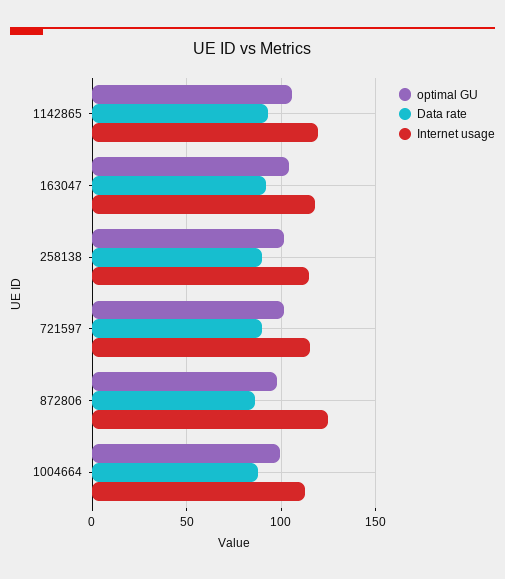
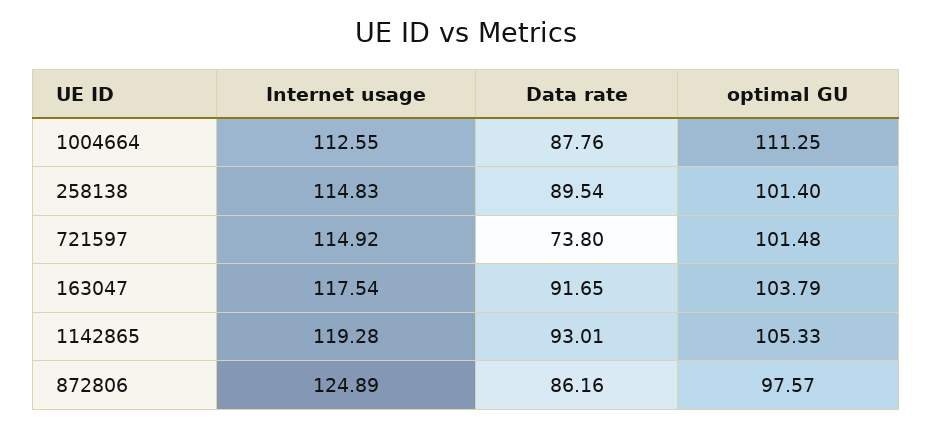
  {
    "optimal GU": {
      "1142865": 105.33,
      "163047": 103.79,
      "258138": 101.4,
      "721597": 101.48,
      "872806": 97.57,
-     "1004664": 100
+     "1004664": 111.25
    },
    "Data rate": {
      "1142865": 93.01,
      "163047": 91.65,
      "258138": 89.54,
-     "721597": 90,
+     "721597": 73.8,
      "872806": 86.16,
      "1004664": 87.76
    },
    "Internet usage": {
      "1142865": 119.28,
      "163047": 117.54,
      "258138": 114.83,
      "721597": 114.92,
      "872806": 124.89,
      "1004664": 112.55
    }
  }

